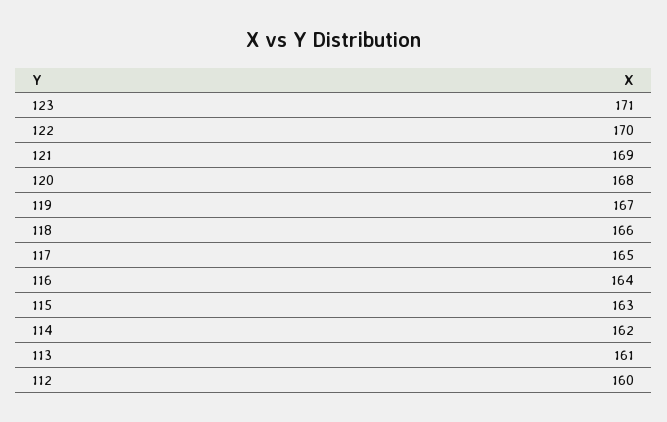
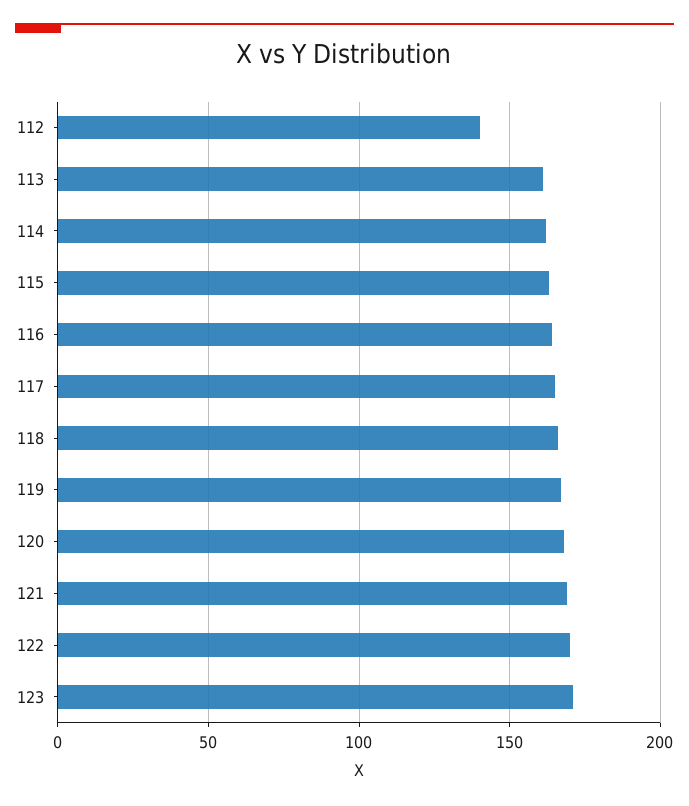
  {
    "123": 171,
    "122": 170,
    "121": 169,
    "120": 168,
    "119": 167,
    "118": 166,
    "117": 165,
    "116": 164,
    "115": 163,
    "114": 162,
    "113": 161,
-   "112": 160
+   "112": 140
  }

